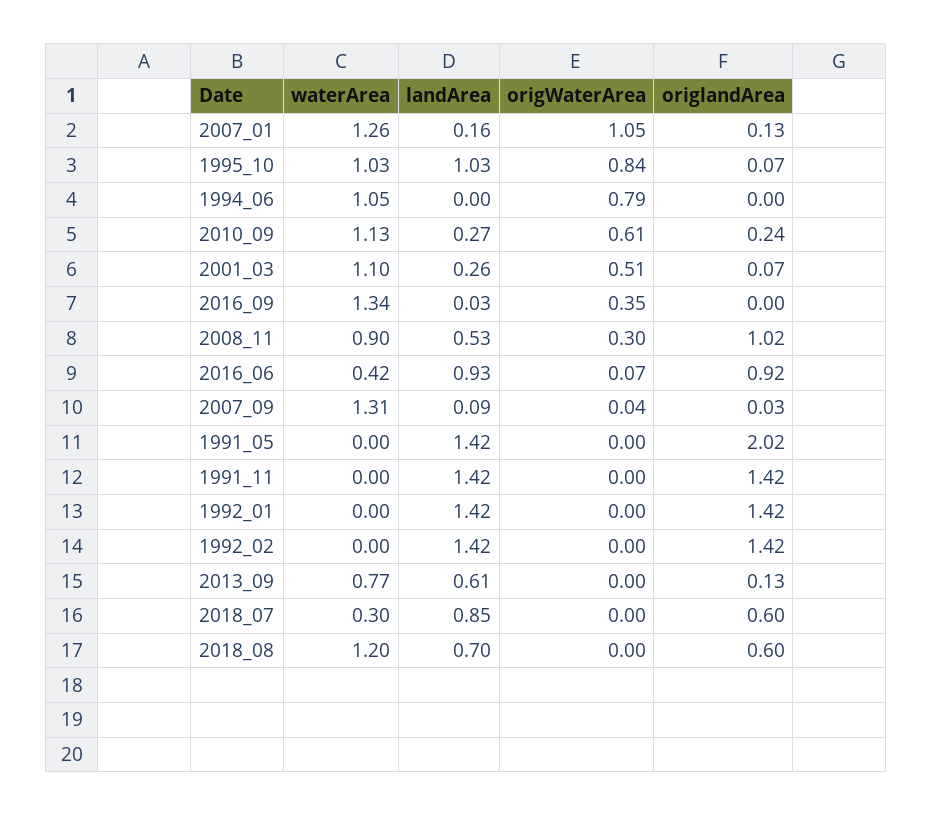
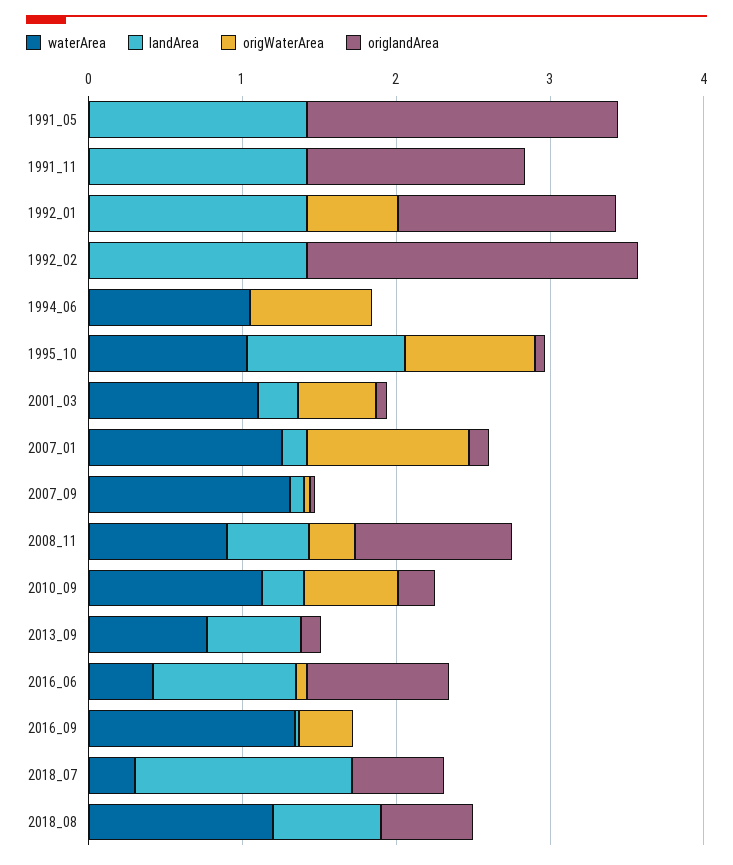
  {
    "waterArea": {
      "2007_01": 1.26,
      "1995_10": 1.03,
      "1994_06": 1.05,
      "2010_09": 1.13,
      "2001_03": 1.1,
      "2016_09": 1.34,
      "2008_11": 0.9,
      "2016_06": 0.42,
      "2007_09": 1.31,
      "1991_05": 0,
      "1991_11": 0,
      "1992_01": 0,
      "1992_02": 0,
      "2013_09": 0.77,
      "2018_07": 0.3,
      "2018_08": 1.2
    },
    "landArea": {
      "2007_01": 0.16,
      "1995_10": 1.03,
      "1994_06": 0,
      "2010_09": 0.27,
      "2001_03": 0.26,
      "2016_09": 0.03,
      "2008_11": 0.53,
      "2016_06": 0.93,
      "2007_09": 0.09,
      "1991_05": 1.42,
      "1991_11": 1.42,
      "1992_01": 1.42,
      "1992_02": 1.42,
      "2013_09": 0.61,
-     "2018_07": 0.85,
+     "2018_07": 1.4,
      "2018_08": 0.7
    },
    "origWaterArea": {
      "2007_01": 1.05,
      "1995_10": 0.84,
      "1994_06": 0.79,
      "2010_09": 0.61,
      "2001_03": 0.51,
      "2016_09": 0.35,
      "2008_11": 0.3,
      "2016_06": 0.07,
      "2007_09": 0.04,
      "1991_05": 0,
      "1991_11": 0,
-     "1992_01": 0,
+     "1992_01": 0.6,
      "1992_02": 0,
      "2013_09": 0,
      "2018_07": 0,
      "2018_08": 0
    },
    "origlandArea": {
      "2007_01": 0.13,
      "1995_10": 0.07,
      "1994_06": 0,
      "2010_09": 0.24,
      "2001_03": 0.07,
      "2016_09": 0,
      "2008_11": 1.02,
      "2016_06": 0.92,
      "2007_09": 0.03,
      "1991_05": 2.02,
      "1991_11": 1.42,
      "1992_01": 1.42,
-     "1992_02": 1.42,
+     "1992_02": 2.2,
      "2013_09": 0.13,
      "2018_07": 0.6,
      "2018_08": 0.6
    }
  }

